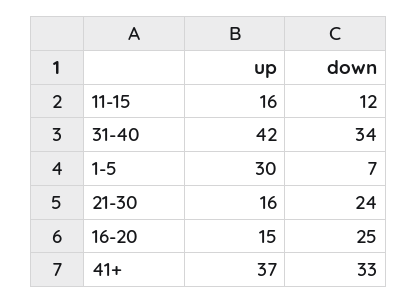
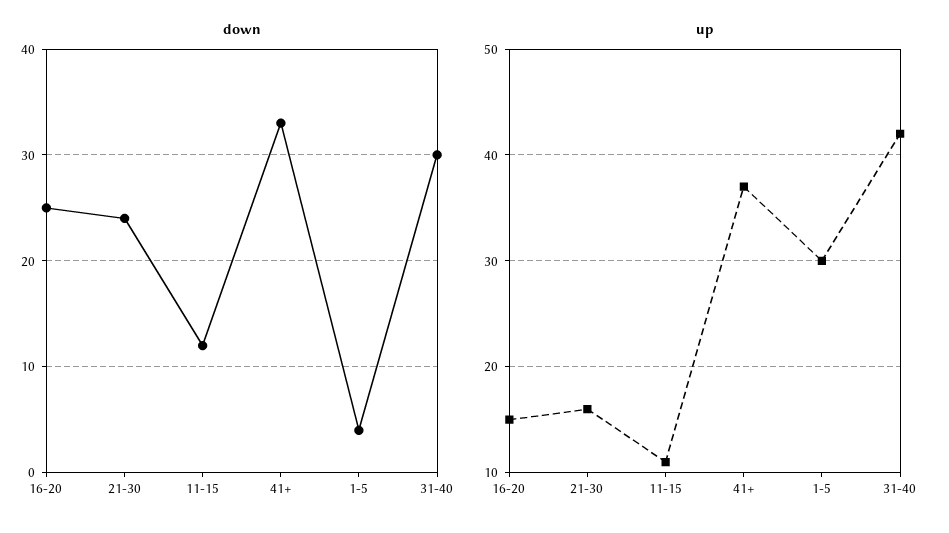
  {
    "up": {
-     "11-15": 16,
+     "11-15": 11,
      "31-40": 42,
      "1-5": 30,
      "21-30": 16,
      "16-20": 15,
      "41+": 37
    },
    "down": {
      "11-15": 12,
-     "31-40": 34,
+     "31-40": 30,
-     "1-5": 7,
+     "1-5": 4,
      "21-30": 24,
      "16-20": 25,
      "41+": 33
    }
  }

